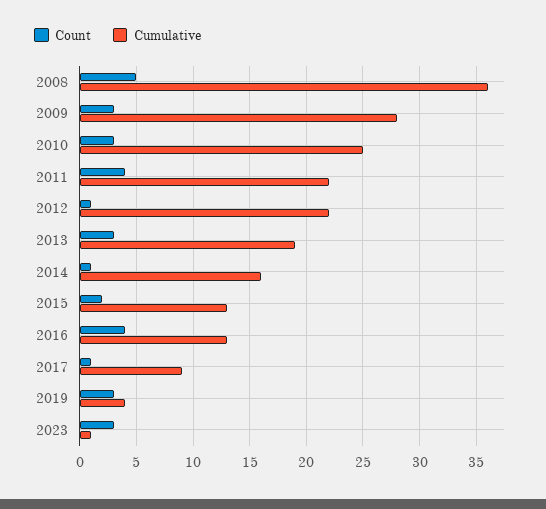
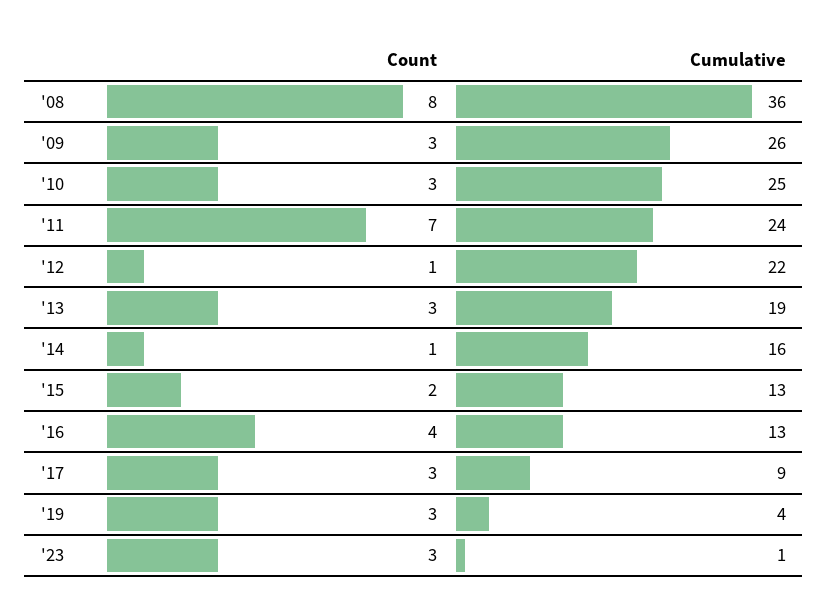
  {
    "Count": {
-     "2008": 5,
+     "2008": 8,
      "2009": 3,
      "2010": 3,
-     "2011": 4,
+     "2011": 7,
      "2012": 1,
      "2013": 3,
      "2014": 1,
      "2015": 2,
      "2016": 4,
-     "2017": 1,
+     "2017": 3,
      "2019": 3,
      "2023": 3
    },
    "Cumulative": {
      "2008": 36,
-     "2009": 28,
+     "2009": 26,
      "2010": 25,
-     "2011": 22,
+     "2011": 24,
      "2012": 22,
      "2013": 19,
      "2014": 16,
      "2015": 13,
      "2016": 13,
      "2017": 9,
      "2019": 4,
      "2023": 1
    }
  }

